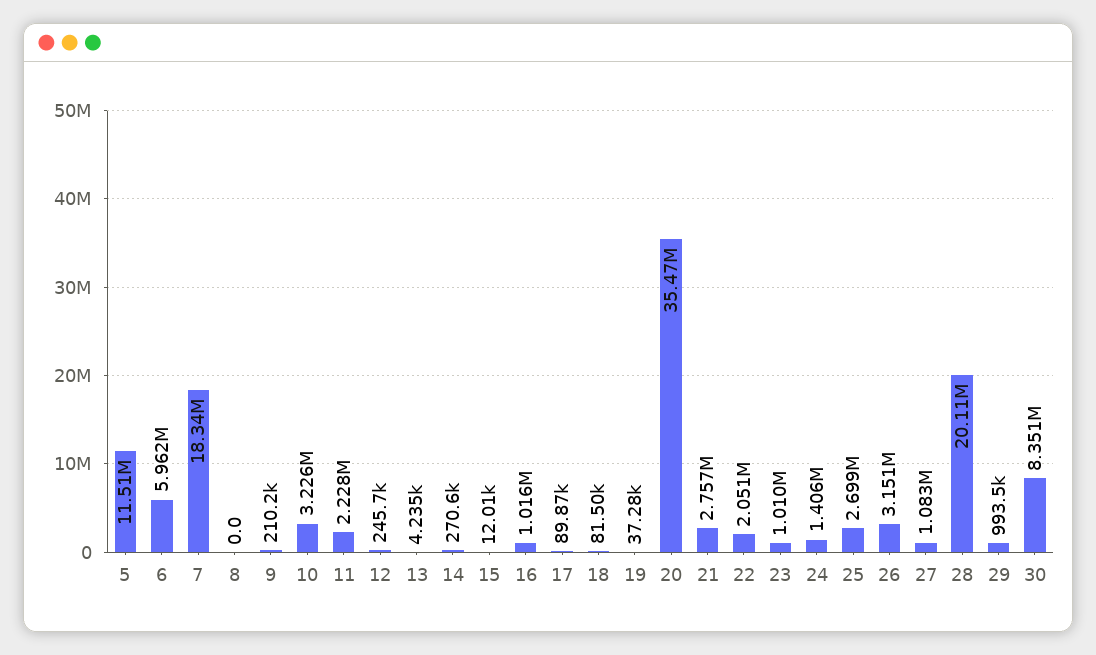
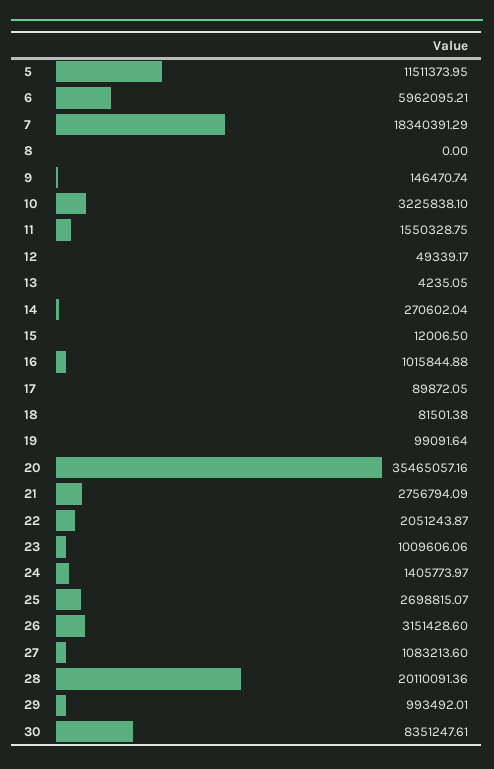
  {
    "5": 11511373.95,
    "6": 5962095.21,
    "7": 18340391.29,
    "8": 0,
-   "9": 210200,
+   "9": 146470.74,
    "10": 3225838.1,
-   "11": 2228000,
+   "11": 1550328.75,
-   "12": 245700,
+   "12": 49339.17,
    "13": 4235.05,
    "14": 270602.04,
    "15": 12006.5,
    "16": 1015844.88,
    "17": 89872.05,
    "18": 81501.38,
-   "19": 37280,
+   "19": 99091.64,
    "20": 35465057.16,
    "21": 2756794.09,
    "22": 2051243.87,
    "23": 1009606.06,
    "24": 1405773.97,
    "25": 2698815.07,
    "26": 3151428.6,
    "27": 1083213.6,
    "28": 20110091.36,
    "29": 993492.01,
    "30": 8351247.61
  }

